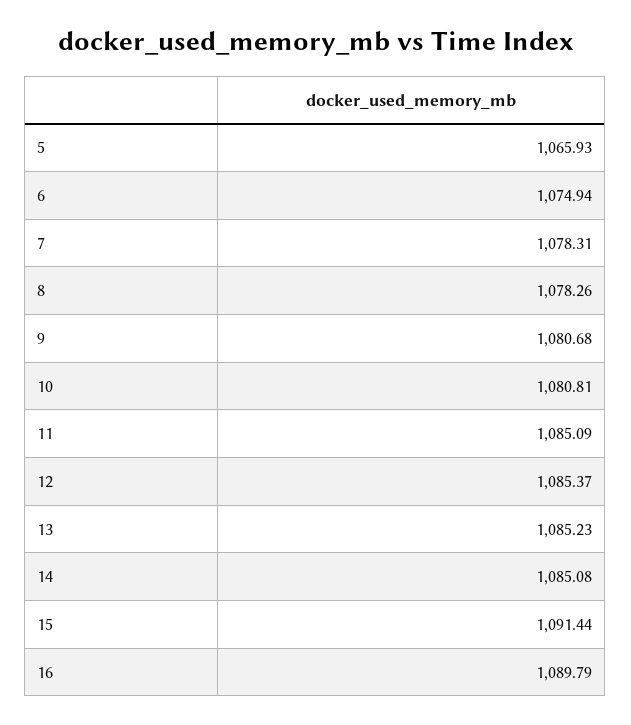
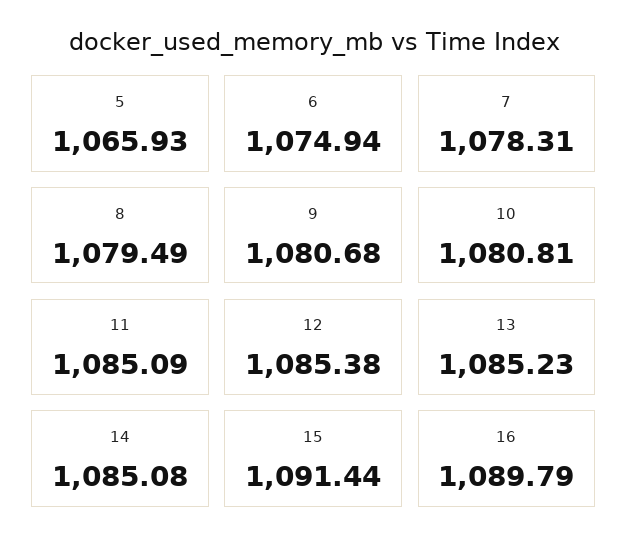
  {
    "5": 1065.93,
    "6": 1074.94,
    "7": 1078.31,
-   "8": 1078.26,
+   "8": 1079.49,
    "9": 1080.68,
    "10": 1080.81,
    "11": 1085.09,
-   "12": 1085.37,
+   "12": 1085.38,
    "13": 1085.23,
    "14": 1085.08,
    "15": 1091.44,
    "16": 1089.79
  }

